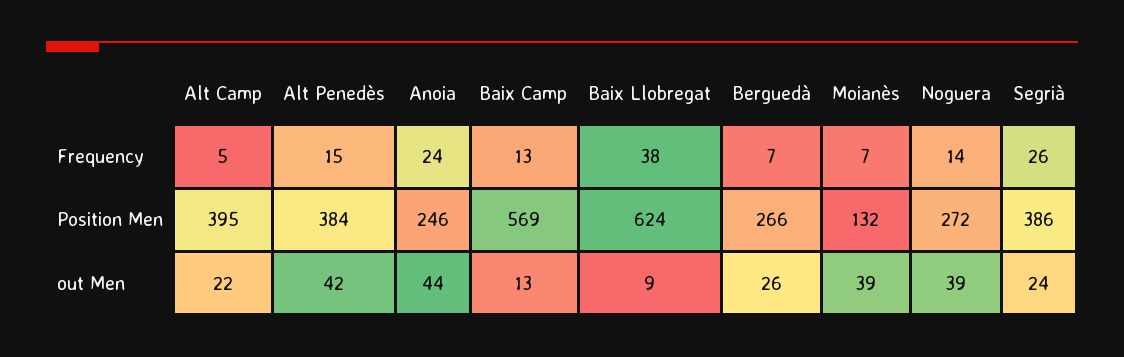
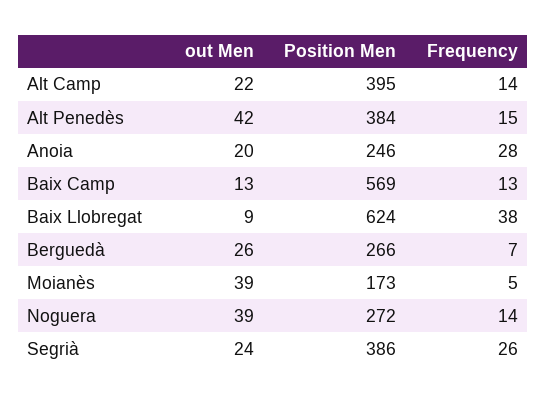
  {
    "Alt Camp": {
-     "Frequency": 5,
+     "Frequency": 14,
      "Position Men": 395,
      "out Men": 22
    },
    "Alt Penedès": {
      "Frequency": 15,
      "Position Men": 384,
      "out Men": 42
    },
    "Anoia": {
-     "Frequency": 24,
+     "Frequency": 28,
      "Position Men": 246,
-     "out Men": 44
+     "out Men": 20
    },
    "Baix Camp": {
      "Frequency": 13,
      "Position Men": 569,
      "out Men": 13
    },
    "Baix Llobregat": {
      "Frequency": 38,
      "Position Men": 624,
      "out Men": 9
    },
    "Berguedà": {
      "Frequency": 7,
      "Position Men": 266,
      "out Men": 26
    },
    "Moianès": {
-     "Frequency": 7,
+     "Frequency": 5,
-     "Position Men": 132,
+     "Position Men": 173,
      "out Men": 39
    },
    "Noguera": {
      "Frequency": 14,
      "Position Men": 272,
      "out Men": 39
    },
    "Segrià": {
      "Frequency": 26,
      "Position Men": 386,
      "out Men": 24
    }
  }

